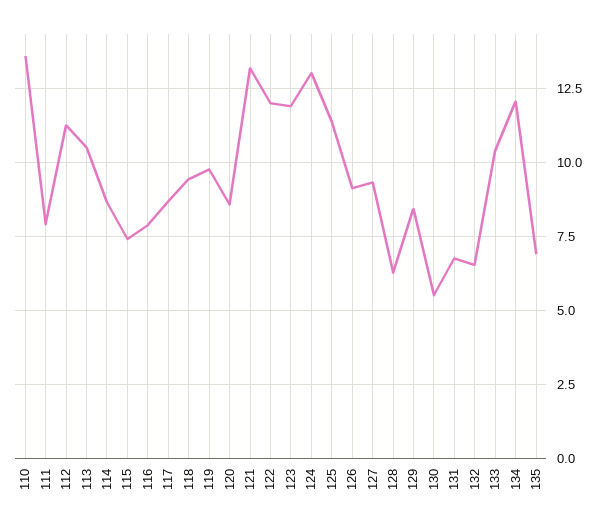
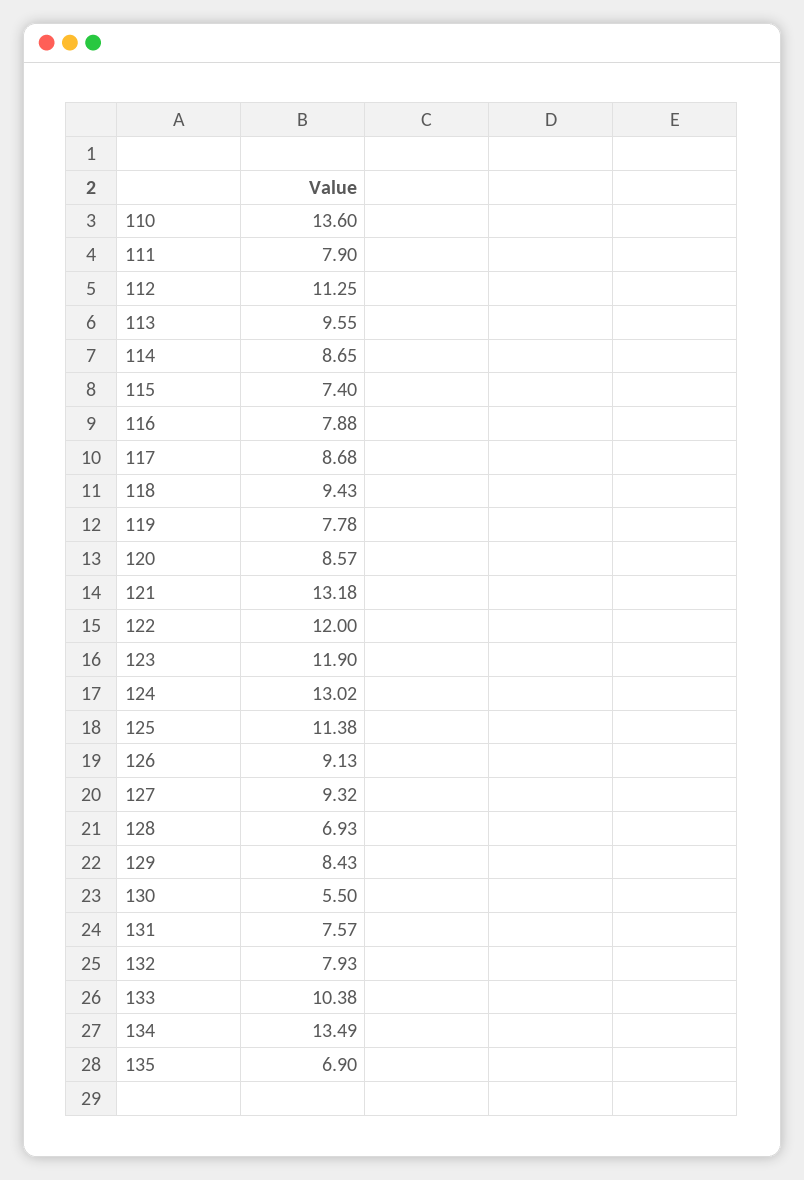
  {
    "110": 13.6,
    "111": 7.9,
    "112": 11.25,
-   "113": 10.5,
+   "113": 9.55,
    "114": 8.65,
    "115": 7.4,
    "116": 7.88,
    "117": 8.68,
    "118": 9.43,
-   "119": 9.75,
+   "119": 7.78,
    "120": 8.57,
    "121": 13.18,
    "122": 12,
    "123": 11.9,
    "124": 13.02,
    "125": 11.38,
    "126": 9.13,
    "127": 9.32,
-   "128": 6.25,
+   "128": 6.93,
    "129": 8.43,
    "130": 5.5,
-   "131": 6.75,
+   "131": 7.57,
-   "132": 6.5,
+   "132": 7.93,
    "133": 10.38,
-   "134": 12,
+   "134": 13.49,
    "135": 6.9
  }

